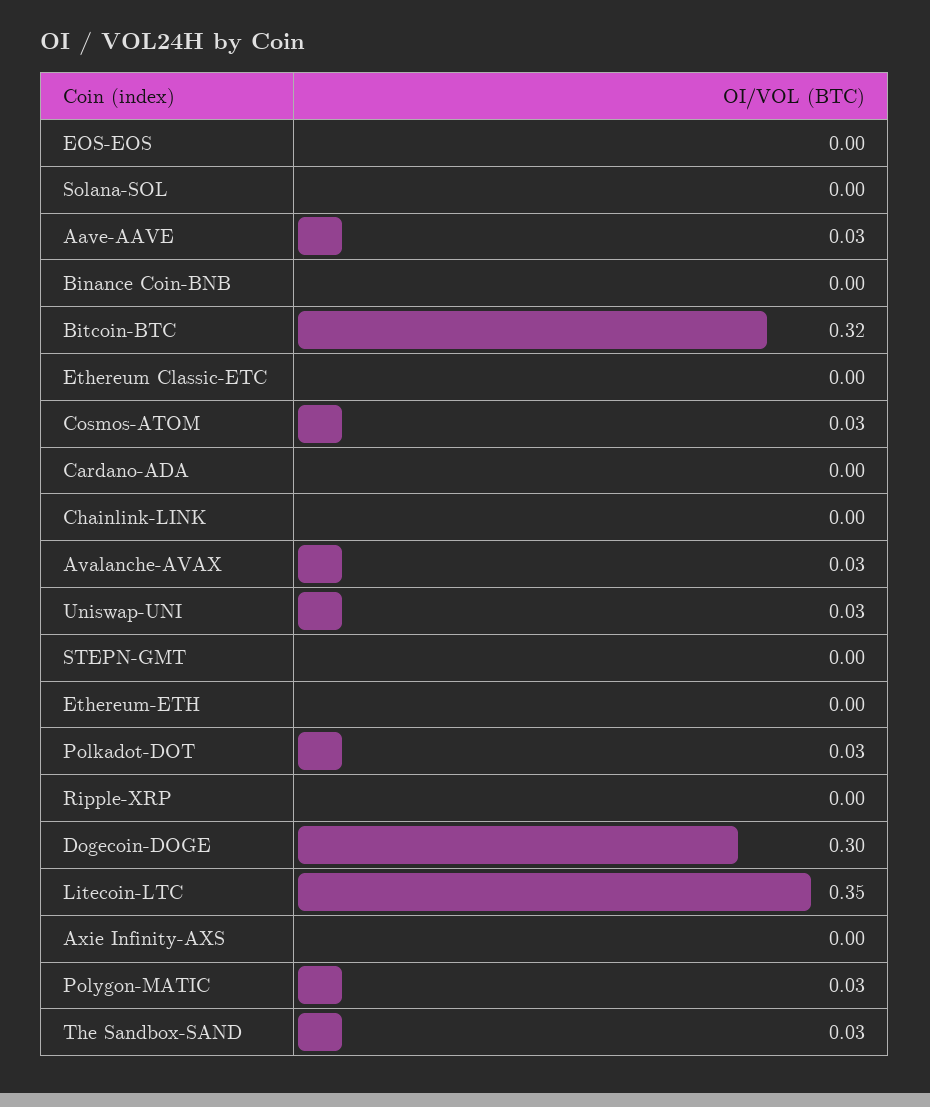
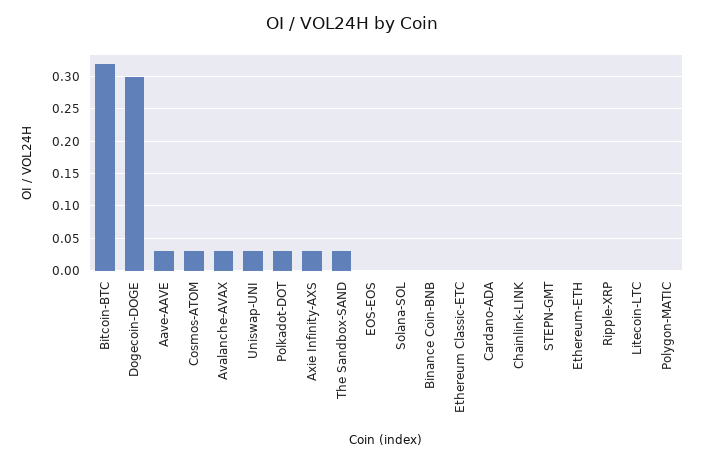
  {
    "EOS-EOS": 0,
    "Solana-SOL": 0,
    "Aave-AAVE": 0.03,
    "Binance Coin-BNB": 0,
    "Bitcoin-BTC": 0.32,
    "Ethereum Classic-ETC": 0,
    "Cosmos-ATOM": 0.03,
    "Cardano-ADA": 0,
    "Chainlink-LINK": 0,
    "Avalanche-AVAX": 0.03,
    "Uniswap-UNI": 0.03,
    "STEPN-GMT": 0,
    "Ethereum-ETH": 0,
    "Polkadot-DOT": 0.03,
    "Ripple-XRP": 0,
    "Dogecoin-DOGE": 0.3,
-   "Litecoin-LTC": 0.35,
+   "Litecoin-LTC": 0,
-   "Axie Infinity-AXS": 0,
+   "Axie Infinity-AXS": 0.03,
-   "Polygon-MATIC": 0.03,
+   "Polygon-MATIC": 0,
    "The Sandbox-SAND": 0.03
  }

